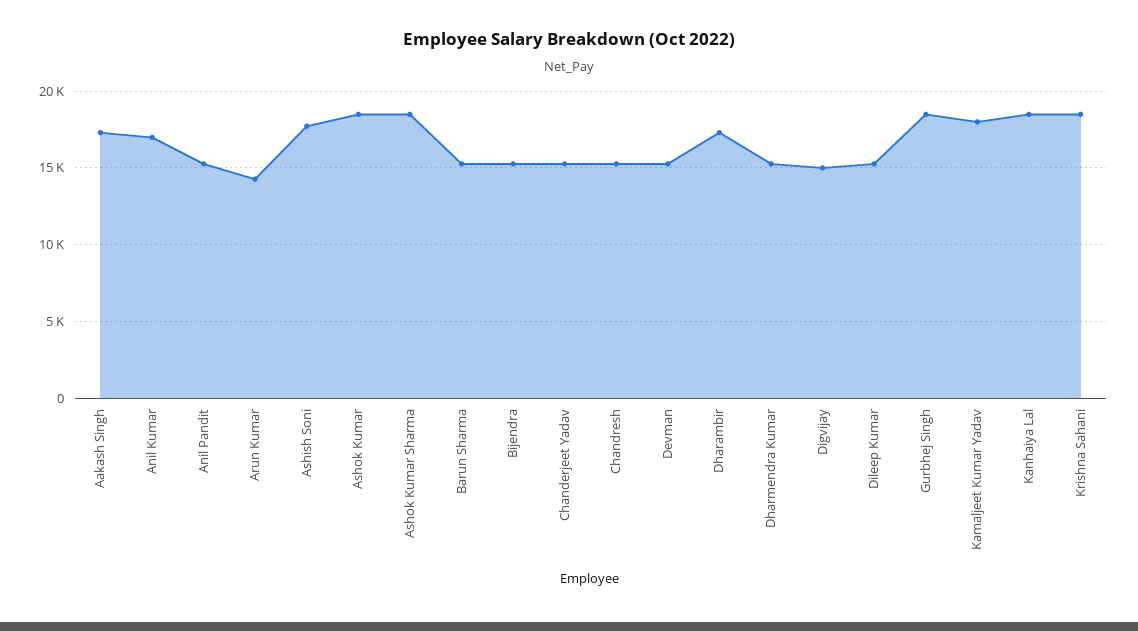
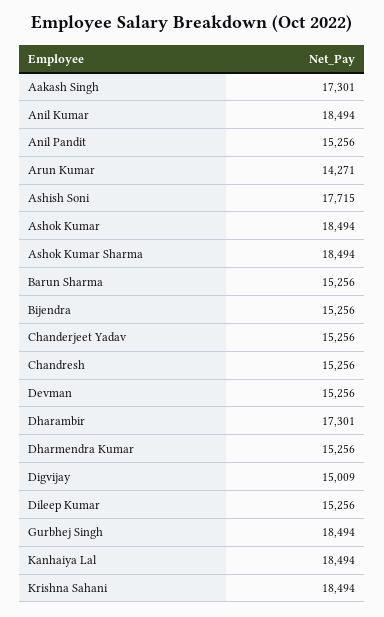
  {
    "Aakash Singh": 17301,
-   "Anil Kumar": 17000,
+   "Anil Kumar": 18494,
    "Anil Pandit": 15256,
    "Arun Kumar": 14271,
    "Ashish Soni": 17715,
    "Ashok Kumar": 18494,
    "Ashok Kumar Sharma": 18494,
    "Barun Sharma": 15256,
    "Bijendra": 15256,
    "Chanderjeet Yadav": 15256,
    "Chandresh": 15256,
    "Devman": 15256,
    "Dharambir": 17301,
    "Dharmendra Kumar": 15256,
    "Digvijay": 15009,
    "Dileep Kumar": 15256,
    "Gurbhej Singh": 18494,
-   "Kamaljeet Kumar Yadav": 18000,
    "Kanhaiya Lal": 18494,
    "Krishna Sahani": 18494
  }

